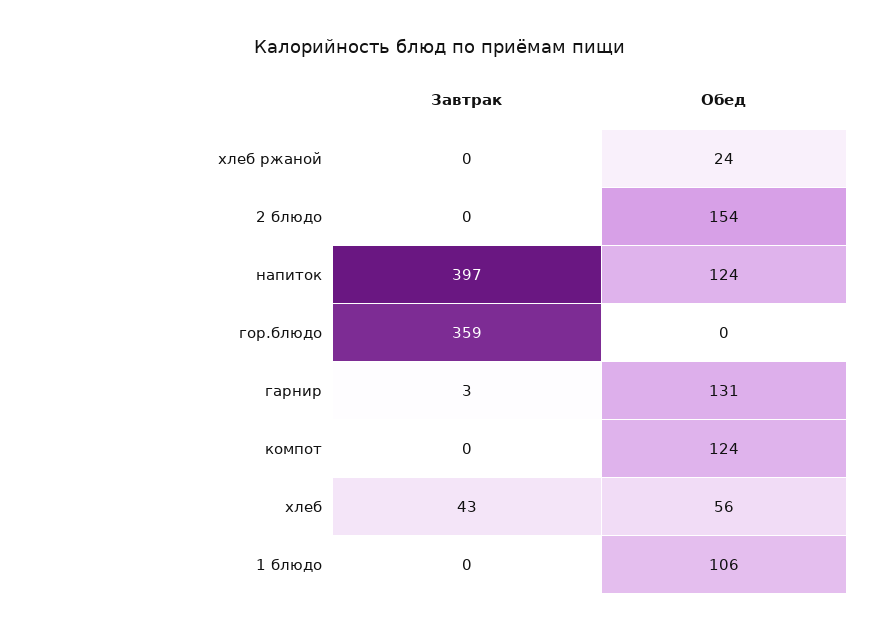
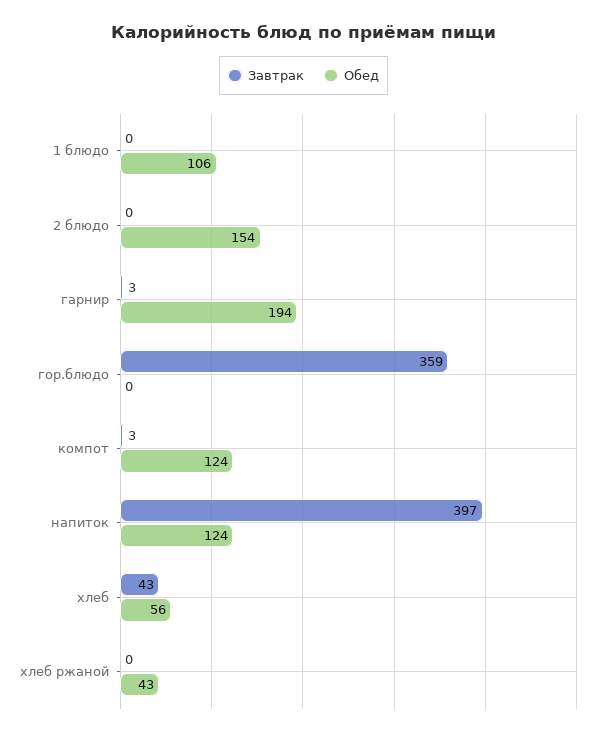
  {
    "Завтрак": {
      "хлеб ржаной": 0,
      "2 блюдо": 0,
      "напиток": 397,
      "гор.блюдо": 359,
      "гарнир": 3,
-     "компот": 0,
+     "компот": 3,
      "хлеб": 43,
      "1 блюдо": 0
    },
    "Обед": {
-     "хлеб ржаной": 24,
+     "хлеб ржаной": 43,
      "2 блюдо": 154,
      "напиток": 124,
      "гор.блюдо": 0,
-     "гарнир": 131,
+     "гарнир": 194,
      "компот": 124,
      "хлеб": 56,
      "1 блюдо": 106
    }
  }

